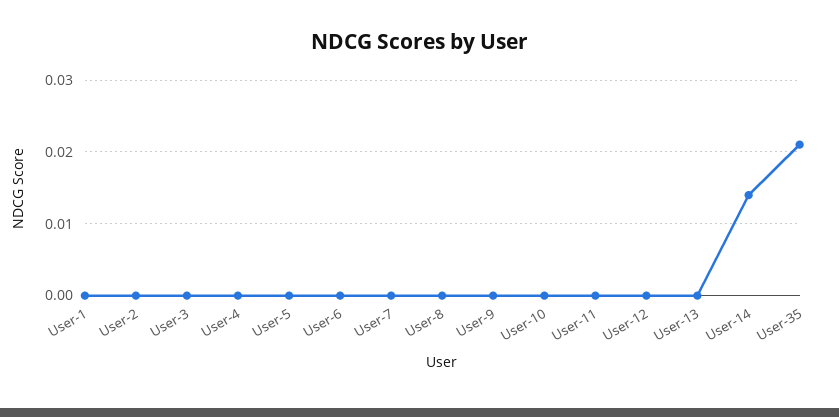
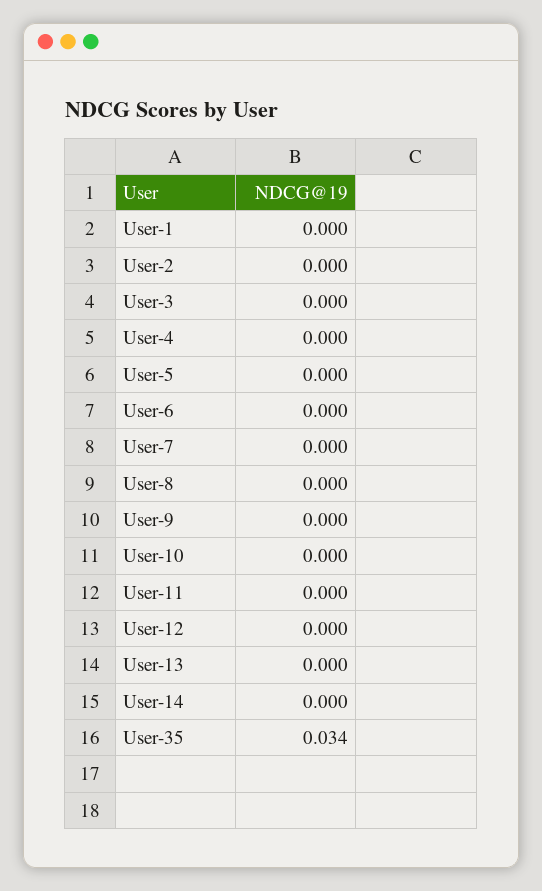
  {
    "User-1": 0,
    "User-2": 0,
    "User-3": 0,
    "User-4": 0,
    "User-5": 0,
    "User-6": 0,
    "User-7": 0,
    "User-8": 0,
    "User-9": 0,
    "User-10": 0,
    "User-11": 0,
    "User-12": 0,
    "User-13": 0,
-   "User-14": 0.014,
+   "User-14": 0,
-   "User-35": 0.021
+   "User-35": 0.034
  }

